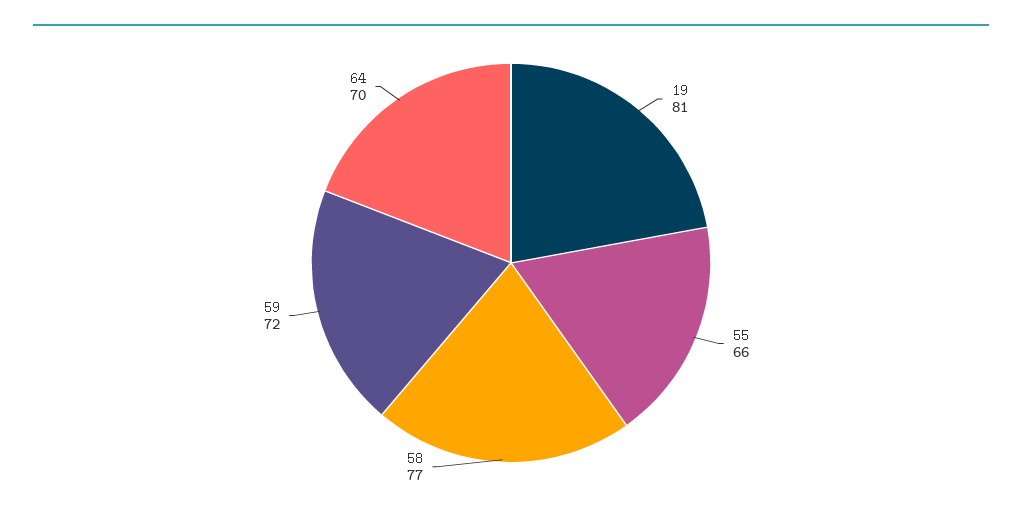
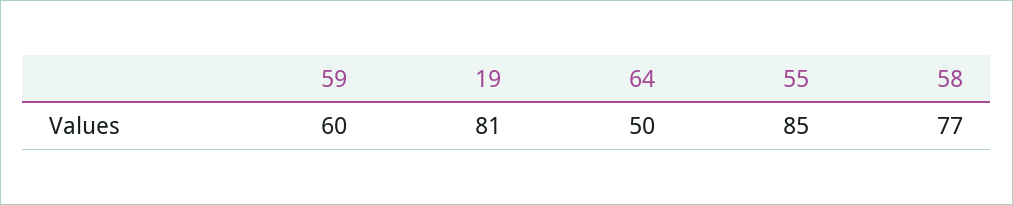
  {
    "19": 81,
-   "55": 66,
+   "55": 85,
    "58": 77,
-   "59": 72,
+   "59": 60,
-   "64": 70
+   "64": 50
  }

